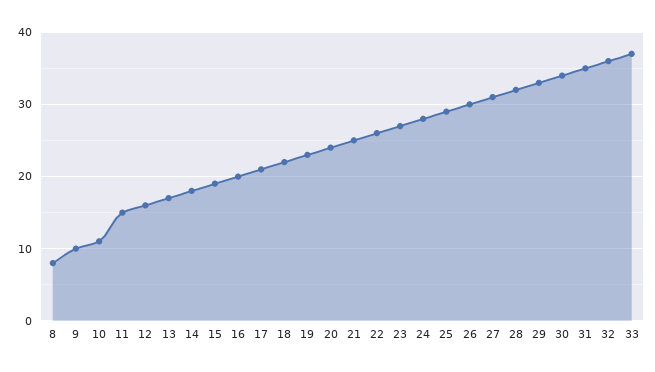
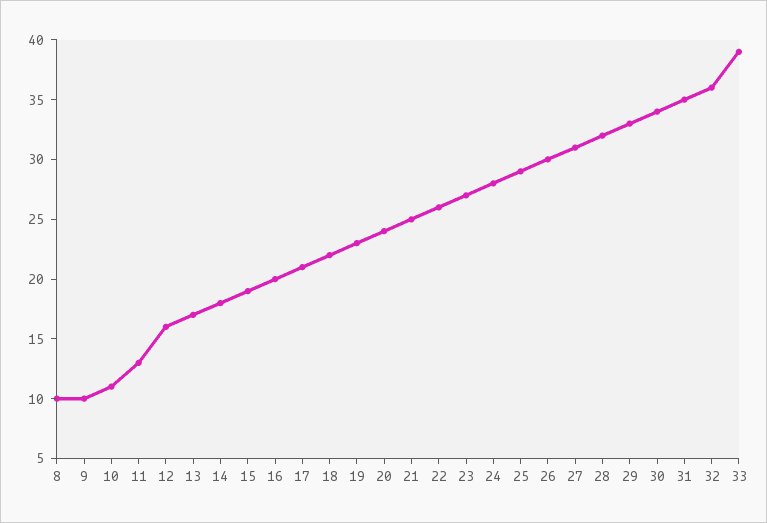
  {
-   "8": 8,
+   "8": 10,
    "9": 10,
    "10": 11,
-   "11": 15,
+   "11": 13,
    "12": 16,
    "13": 17,
    "14": 18,
    "15": 19,
    "16": 20,
    "17": 21,
    "18": 22,
    "19": 23,
    "20": 24,
    "21": 25,
    "22": 26,
    "23": 27,
    "24": 28,
    "25": 29,
    "26": 30,
    "27": 31,
    "28": 32,
    "29": 33,
    "30": 34,
    "31": 35,
    "32": 36,
-   "33": 37
+   "33": 39
  }

